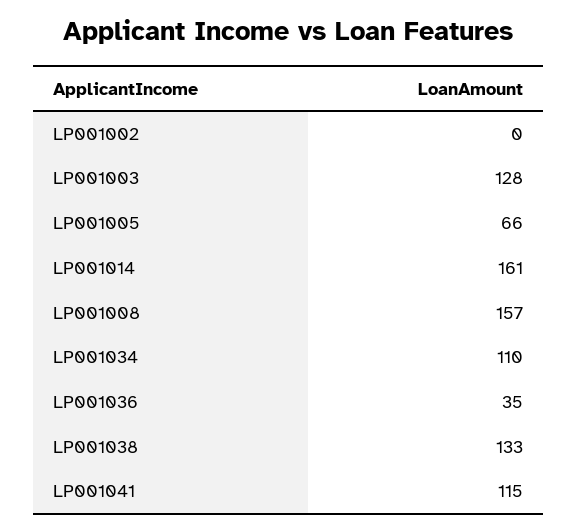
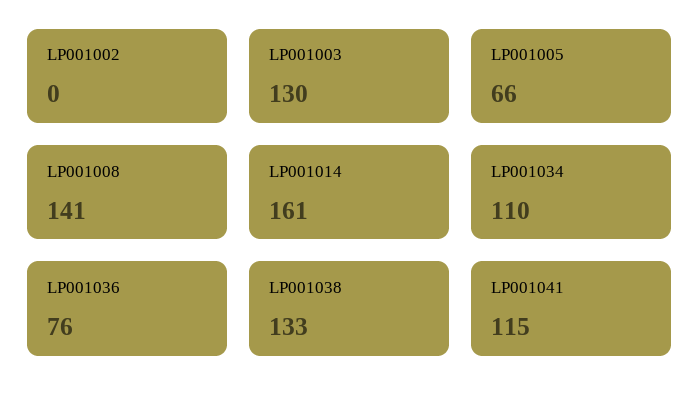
  {
    "LP001002": 0,
-   "LP001003": 128,
+   "LP001003": 130,
    "LP001005": 66,
    "LP001014": 161,
-   "LP001008": 157,
+   "LP001008": 141,
    "LP001034": 110,
-   "LP001036": 35,
+   "LP001036": 76,
    "LP001038": 133,
    "LP001041": 115
  }

